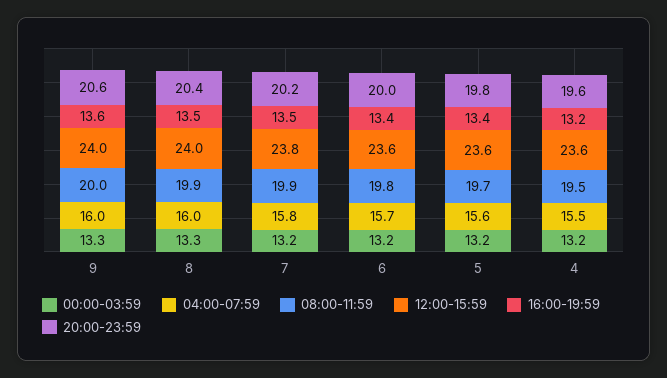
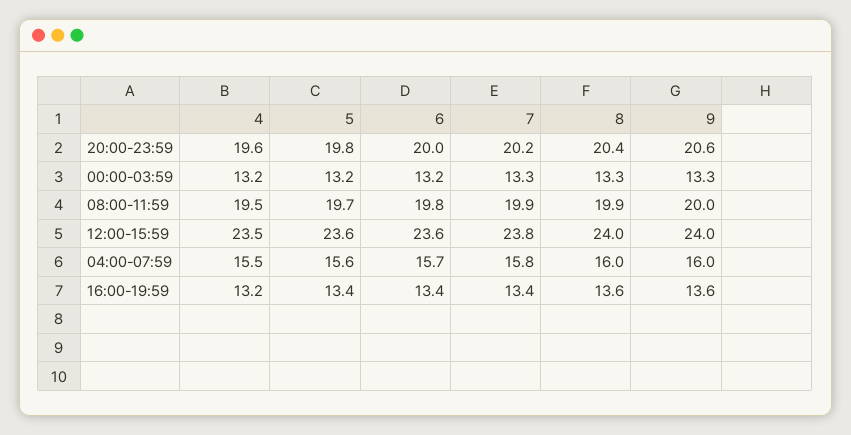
  {
    "00:00-03:59": {
      "9": 13.3,
      "8": 13.3,
-     "7": 13.2,
+     "7": 13.3,
      "6": 13.2,
      "5": 13.2,
      "4": 13.2
    },
    "04:00-07:59": {
      "9": 16,
      "8": 16,
      "7": 15.8,
      "6": 15.7,
      "5": 15.6,
      "4": 15.5
    },
    "08:00-11:59": {
      "9": 20,
      "8": 19.9,
      "7": 19.9,
      "6": 19.8,
      "5": 19.7,
      "4": 19.5
    },
    "12:00-15:59": {
      "9": 24,
      "8": 24,
      "7": 23.8,
      "6": 23.6,
      "5": 23.6,
-     "4": 23.6
+     "4": 23.5
    },
    "16:00-19:59": {
      "9": 13.6,
-     "8": 13.5,
+     "8": 13.6,
-     "7": 13.5,
+     "7": 13.4,
      "6": 13.4,
      "5": 13.4,
      "4": 13.2
    },
    "20:00-23:59": {
      "9": 20.6,
      "8": 20.4,
      "7": 20.2,
      "6": 20,
      "5": 19.8,
      "4": 19.6
    }
  }

